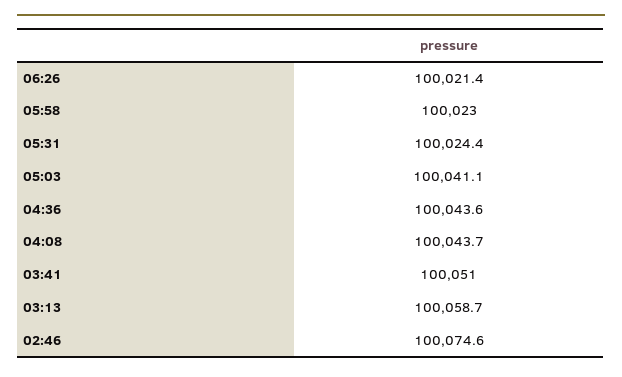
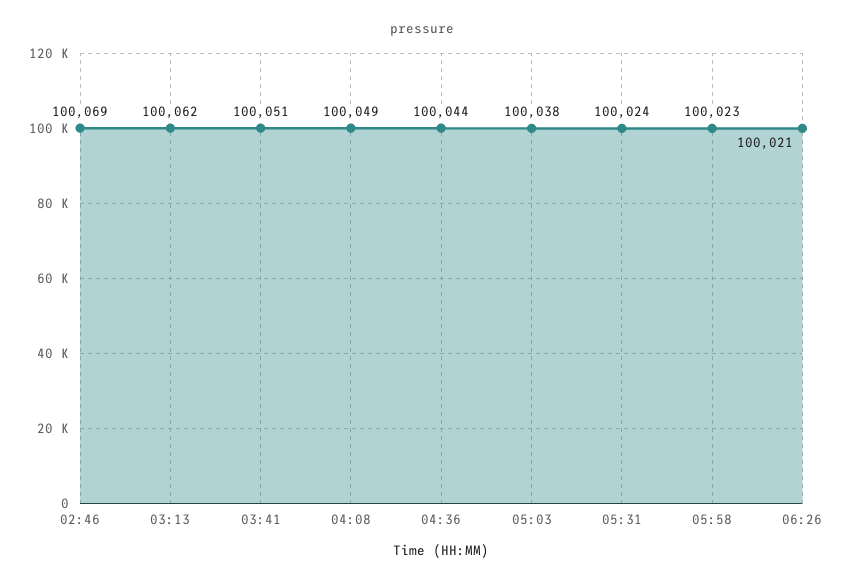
  {
    "06:26": 100021.4,
    "05:58": 100023,
    "05:31": 100024.4,
-   "05:03": 100041.1,
+   "05:03": 100038,
    "04:36": 100043.6,
-   "04:08": 100043.7,
+   "04:08": 100049,
    "03:41": 100051,
-   "03:13": 100058.7,
+   "03:13": 100062,
-   "02:46": 100074.6
+   "02:46": 100069
  }

